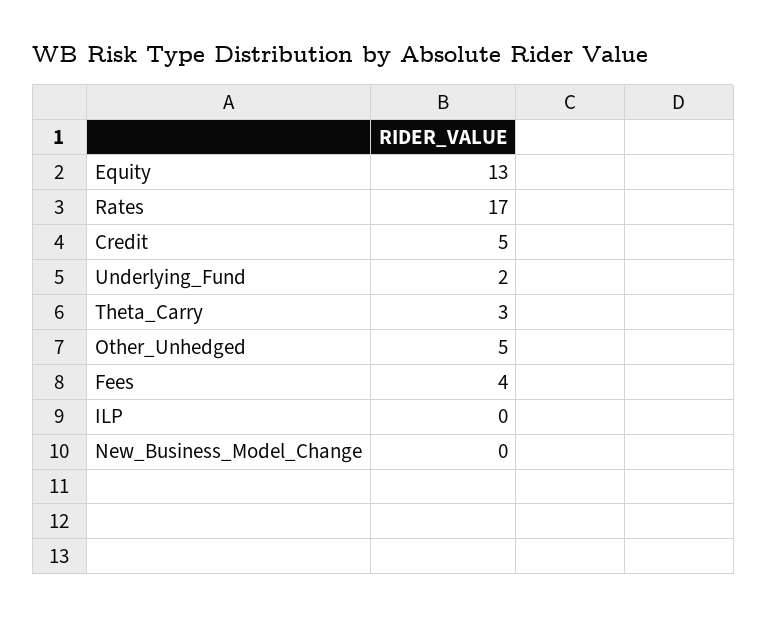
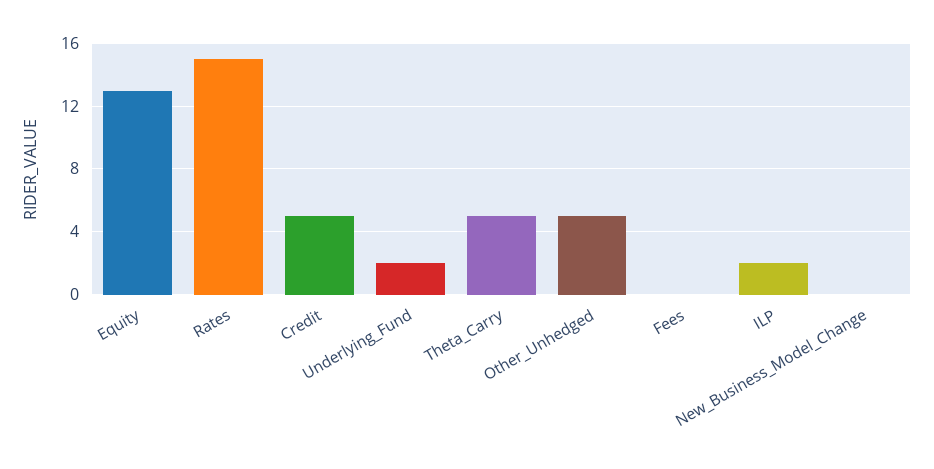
  {
    "Equity": 13,
-   "Rates": 17,
+   "Rates": 15,
    "Credit": 5,
    "Underlying_Fund": 2,
-   "Theta_Carry": 3,
+   "Theta_Carry": 5,
    "Other_Unhedged": 5,
-   "Fees": 4,
+   "Fees": 0,
-   "ILP": 0,
+   "ILP": 2,
    "New_Business_Model_Change": 0
  }

